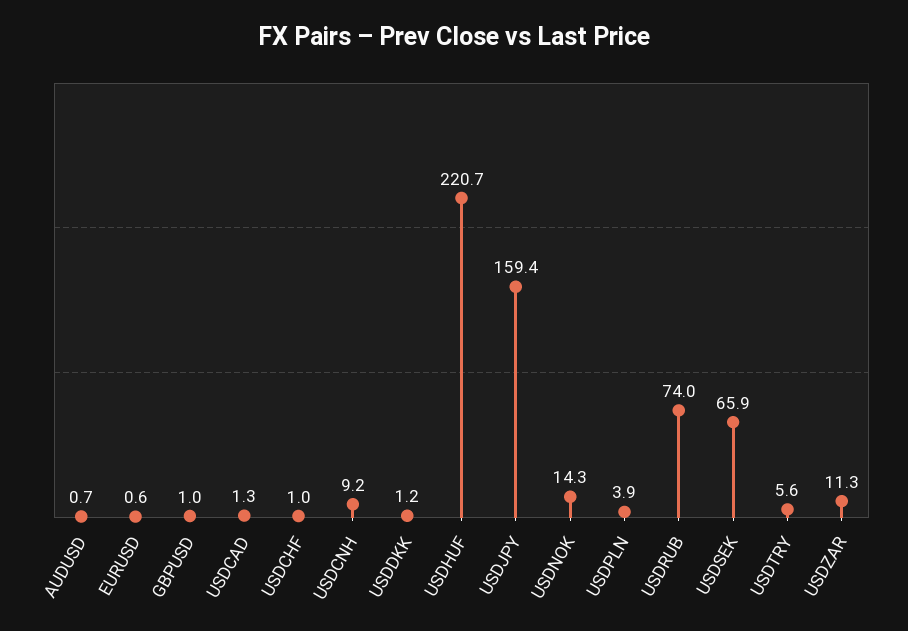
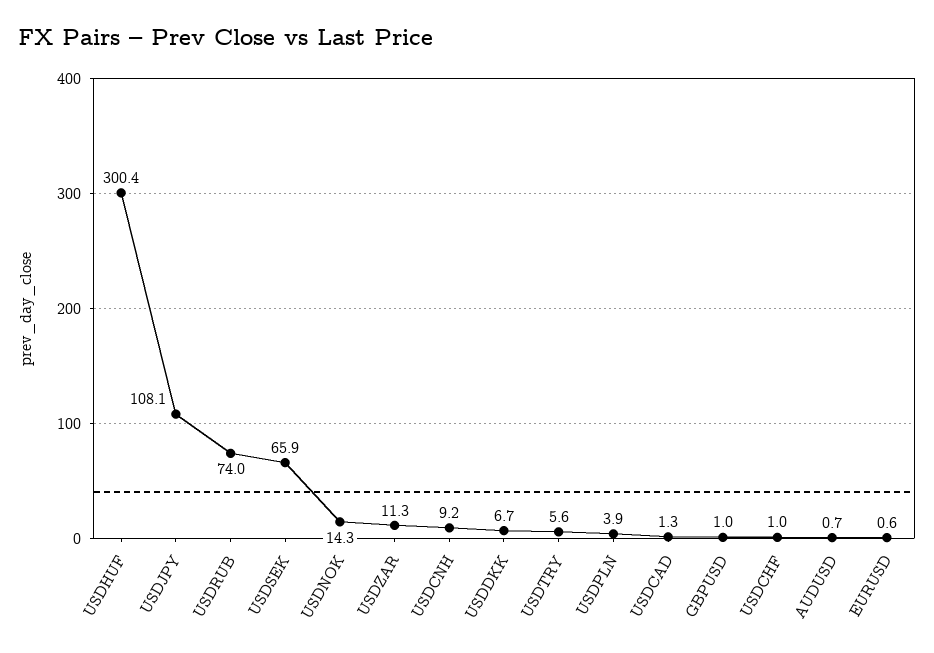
  {
    "AUDUSD": 0.7,
    "EURUSD": 0.6,
    "GBPUSD": 1,
    "USDCAD": 1.3,
    "USDCHF": 1,
    "USDCNH": 9.2,
-   "USDDKK": 1.2,
+   "USDDKK": 6.7,
-   "USDHUF": 220.7,
+   "USDHUF": 300.4,
-   "USDJPY": 159.4,
+   "USDJPY": 108.1,
    "USDNOK": 14.3,
    "USDPLN": 3.9,
    "USDRUB": 74,
    "USDSEK": 65.9,
    "USDTRY": 5.6,
    "USDZAR": 11.3
  }

